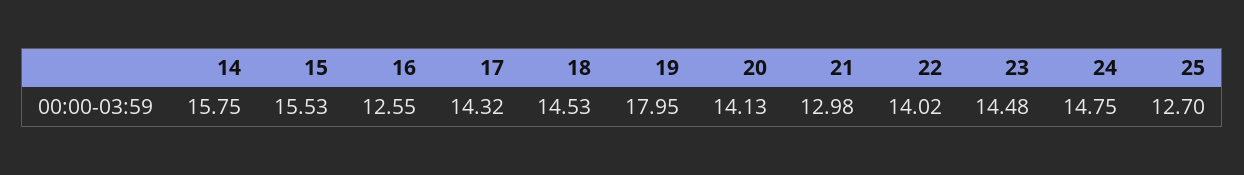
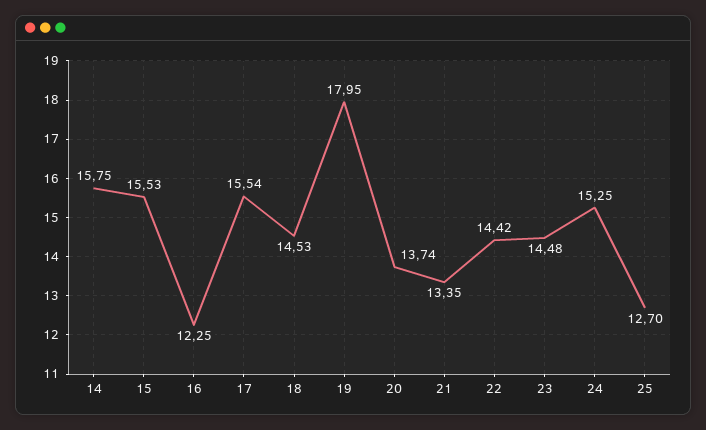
  {
    "14": 15.75,
    "15": 15.53,
-   "16": 12.55,
+   "16": 12.25,
-   "17": 14.32,
+   "17": 15.54,
    "18": 14.53,
    "19": 17.95,
-   "20": 14.13,
+   "20": 13.74,
-   "21": 12.98,
+   "21": 13.35,
-   "22": 14.02,
+   "22": 14.42,
    "23": 14.48,
-   "24": 14.75,
+   "24": 15.25,
    "25": 12.7
  }

